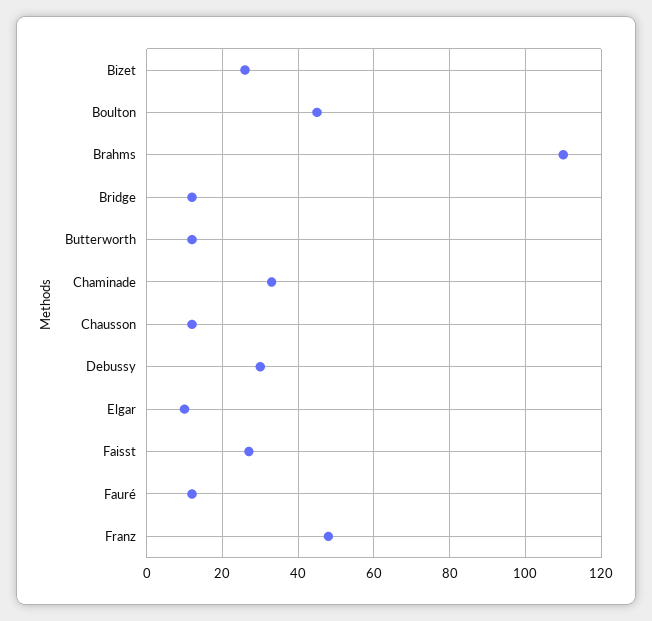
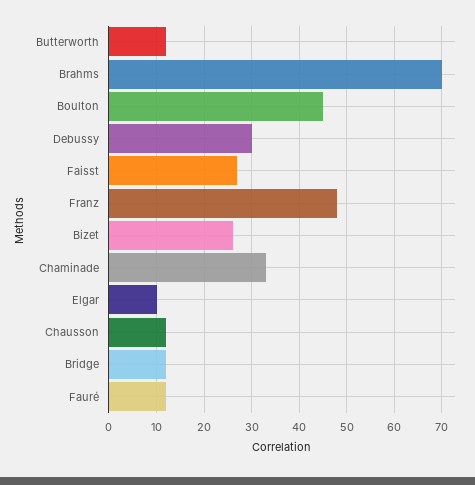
  {
    "Bizet": 25,
    "Boulton": 45,
-   "Brahms": 110,
+   "Brahms": 70,
    "Bridge": 10,
    "Butterworth": 10,
    "Chaminade": 35,
    "Chausson": 10,
    "Debussy": 30,
    "Elgar": 10,
    "Faisst": 25,
    "Fauré": 10,
    "Franz": 50
  }

